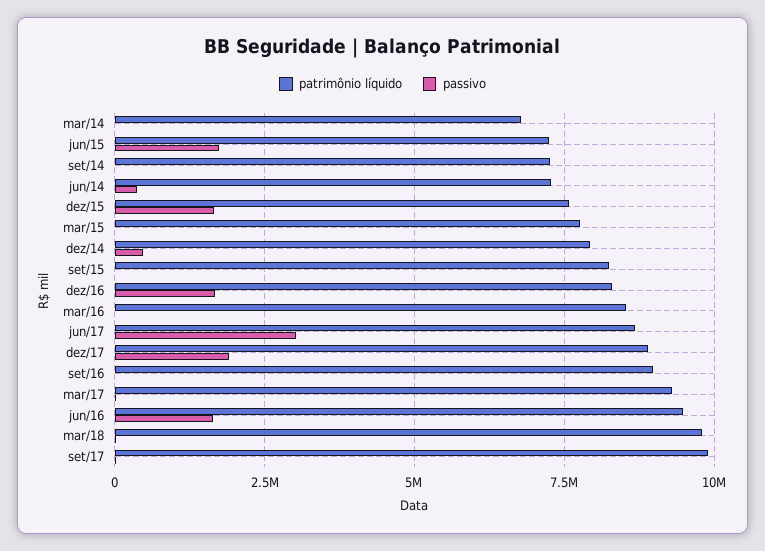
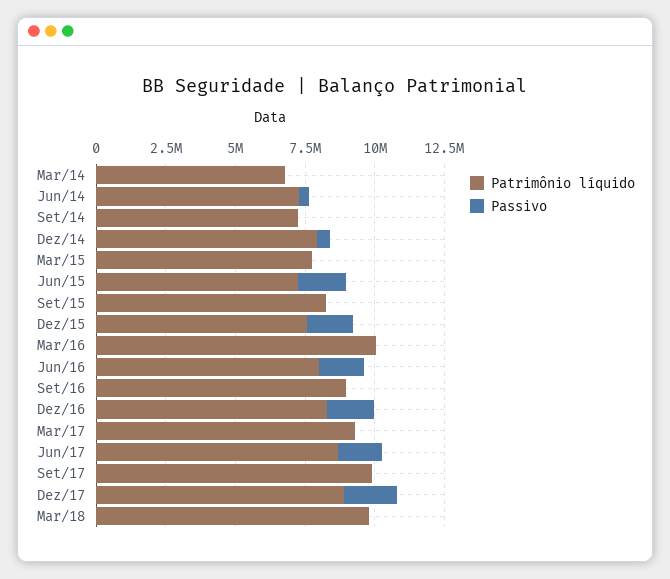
  {
    "patrimônio líquido": {
      "mar/14": 6750000,
      "jun/15": 7250000,
      "set/14": 7250000,
      "jun/14": 7250000,
      "dez/15": 7500000,
      "mar/15": 7750000,
      "dez/14": 8000000,
      "set/15": 8250000,
      "dez/16": 8250000,
-     "mar/16": 8500000,
+     "mar/16": 10000000,
      "jun/17": 8750000,
      "dez/17": 9000000,
      "set/16": 9000000,
      "mar/17": 9250000,
-     "jun/16": 9500000,
+     "jun/16": 8000000,
      "mar/18": 9750000,
      "set/17": 10000000
    },
    "passivo": {
      "mar/14": 0,
      "jun/15": 1750000,
      "set/14": 0,
      "jun/14": 250000,
      "dez/15": 1750000,
      "mar/15": 0,
      "dez/14": 500000,
      "set/15": 0,
      "dez/16": 1750000,
      "mar/16": 0,
-     "jun/17": 3000000,
+     "jun/17": 1500000,
      "dez/17": 2000000,
      "set/16": 0,
      "mar/17": 0,
      "jun/16": 1750000,
      "mar/18": 0,
      "set/17": 0
    }
  }

